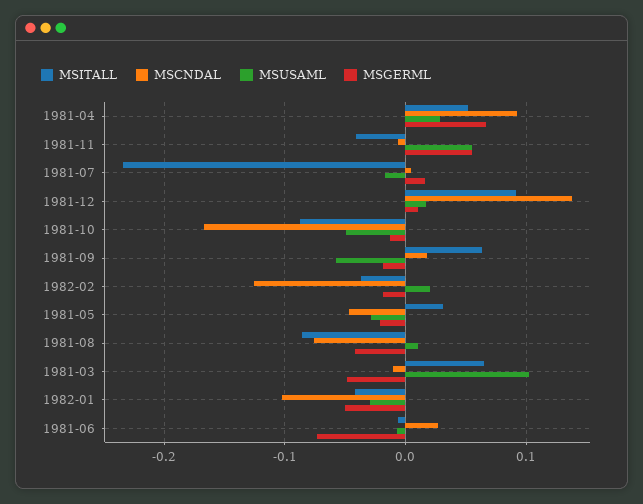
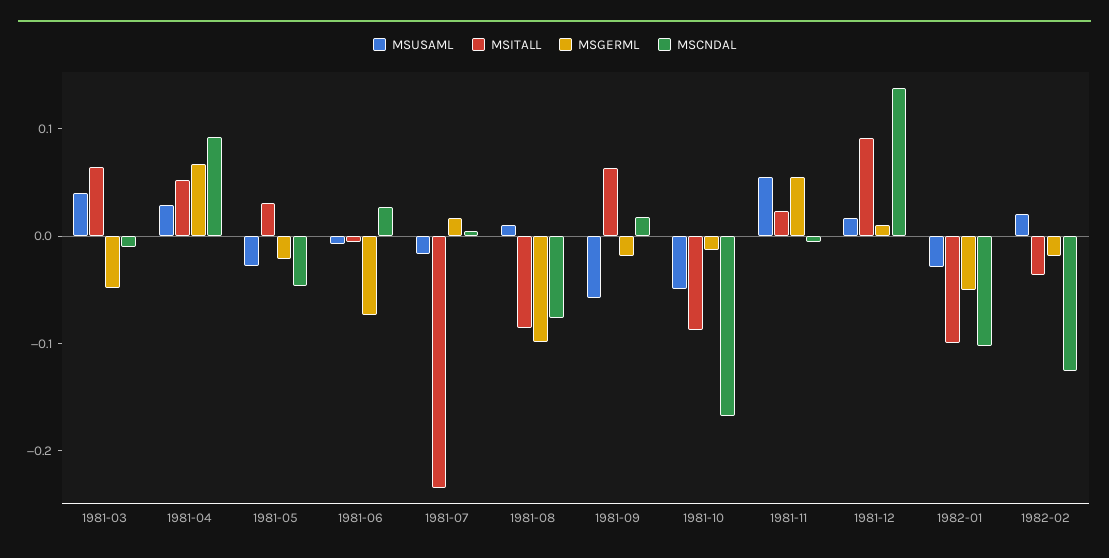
  {
    "MSITALL": {
      "1981-04": 0.05,
-     "1981-11": -0.04,
+     "1981-11": 0.02,
      "1981-07": -0.23,
      "1981-12": 0.09,
      "1981-10": -0.09,
      "1981-09": 0.06,
      "1982-02": -0.04,
      "1981-05": 0.03,
      "1981-08": -0.09,
      "1981-03": 0.06,
-     "1982-01": -0.04,
+     "1982-01": -0.1,
      "1981-06": -0.01
    },
    "MSCNDAL": {
      "1981-04": 0.09,
      "1981-11": -0.01,
      "1981-07": 0,
      "1981-12": 0.14,
      "1981-10": -0.17,
      "1981-09": 0.02,
      "1982-02": -0.13,
      "1981-05": -0.05,
      "1981-08": -0.08,
      "1981-03": -0.01,
      "1982-01": -0.1,
      "1981-06": 0.03
    },
    "MSUSAML": {
      "1981-04": 0.03,
      "1981-11": 0.06,
      "1981-07": -0.02,
      "1981-12": 0.02,
      "1981-10": -0.05,
      "1981-09": -0.06,
      "1982-02": 0.02,
      "1981-05": -0.03,
      "1981-08": 0.01,
-     "1981-03": 0.1,
+     "1981-03": 0.04,
      "1982-01": -0.03,
      "1981-06": -0.01
    },
    "MSGERML": {
      "1981-04": 0.07,
      "1981-11": 0.06,
      "1981-07": 0.02,
      "1981-12": 0.01,
      "1981-10": -0.01,
      "1981-09": -0.02,
      "1982-02": -0.02,
      "1981-05": -0.02,
-     "1981-08": -0.04,
+     "1981-08": -0.1,
      "1981-03": -0.05,
      "1982-01": -0.05,
      "1981-06": -0.07
    }
  }

